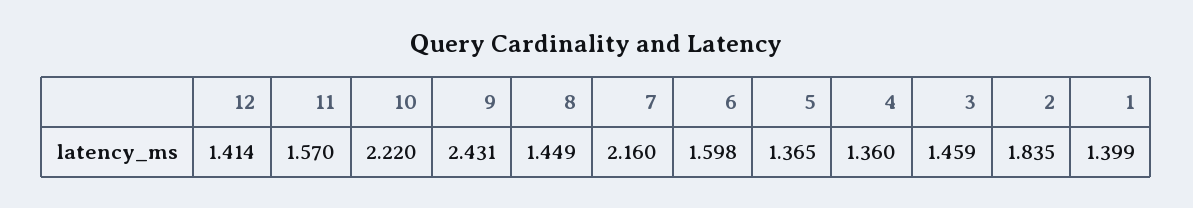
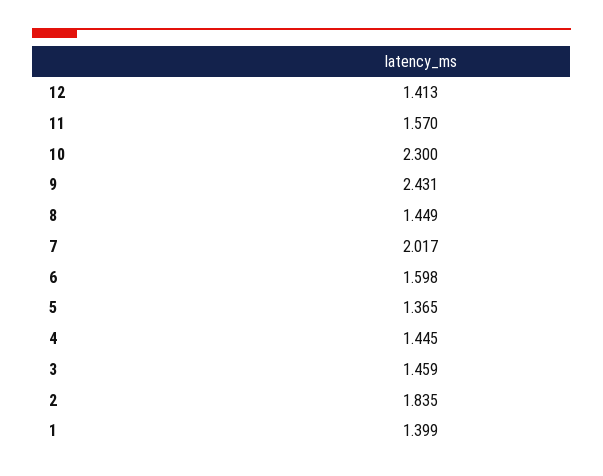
  {
-   "12": 1.414,
+   "12": 1.413,
    "11": 1.57,
-   "10": 2.22,
+   "10": 2.3,
    "9": 2.431,
    "8": 1.449,
-   "7": 2.16,
+   "7": 2.017,
    "6": 1.598,
    "5": 1.365,
-   "4": 1.36,
+   "4": 1.445,
    "3": 1.459,
    "2": 1.835,
    "1": 1.399
  }

